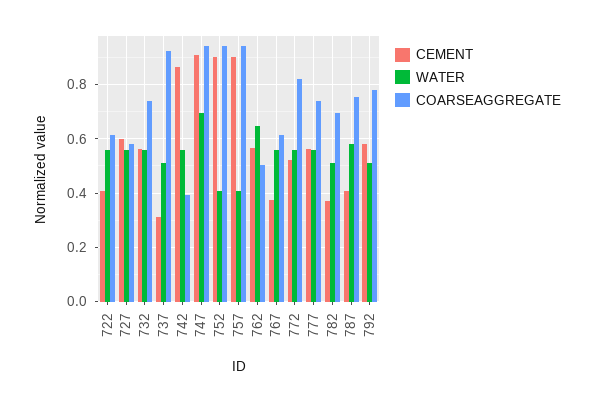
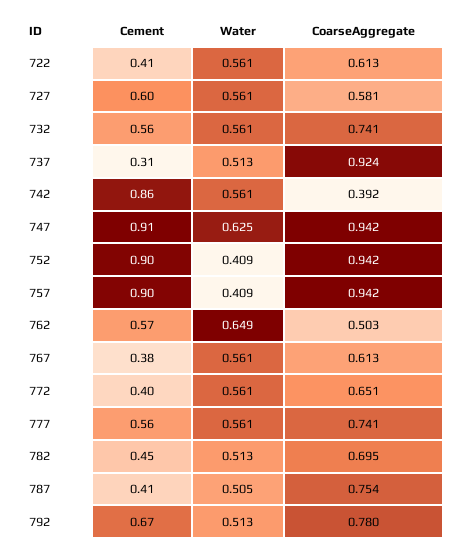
  {
    "CEMENT": {
      "722": 0.41,
      "727": 0.6,
      "732": 0.56,
      "737": 0.31,
      "742": 0.86,
      "747": 0.91,
      "752": 0.9,
      "757": 0.9,
      "762": 0.57,
      "767": 0.38,
-     "772": 0.525,
+     "772": 0.4,
      "777": 0.56,
-     "782": 0.375,
+     "782": 0.45,
      "787": 0.41,
-     "792": 0.575
+     "792": 0.67
    },
    "WATER": {
      "722": 0.561,
      "727": 0.561,
      "732": 0.561,
      "737": 0.513,
      "742": 0.561,
-     "747": 0.7,
+     "747": 0.625,
      "752": 0.409,
      "757": 0.409,
      "762": 0.649,
      "767": 0.561,
      "772": 0.561,
      "777": 0.561,
      "782": 0.513,
-     "787": 0.575,
+     "787": 0.505,
      "792": 0.513
    },
    "COARSEAGGREGATE": {
      "722": 0.613,
      "727": 0.581,
      "732": 0.741,
      "737": 0.924,
      "742": 0.392,
      "747": 0.942,
      "752": 0.942,
      "757": 0.942,
      "762": 0.503,
      "767": 0.613,
-     "772": 0.825,
+     "772": 0.651,
      "777": 0.741,
      "782": 0.695,
      "787": 0.754,
      "792": 0.78
    }
  }

